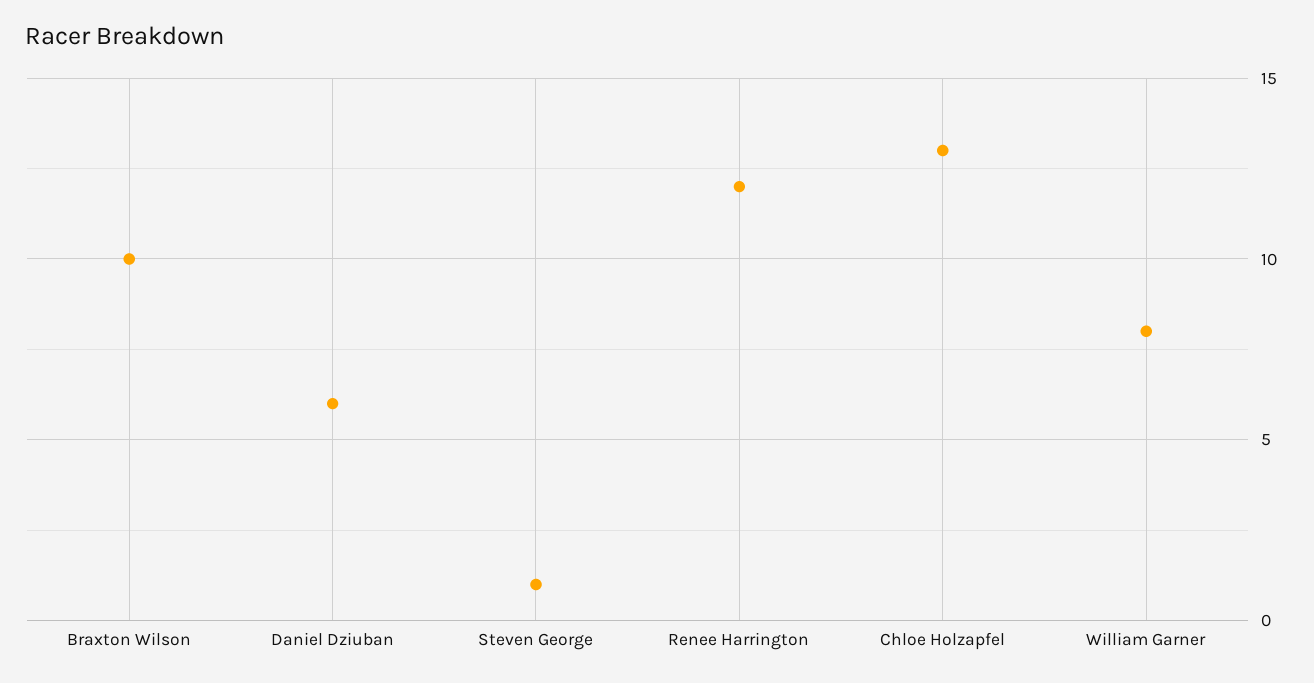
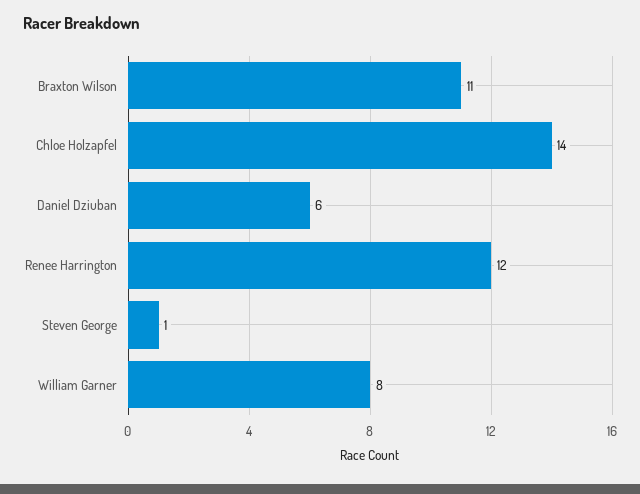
  {
-   "Braxton Wilson": 10,
+   "Braxton Wilson": 11,
    "Daniel Dziuban": 6,
    "Steven George": 1,
    "Renee Harrington": 12,
-   "Chloe Holzapfel": 13,
+   "Chloe Holzapfel": 14,
    "William Garner": 8
  }

